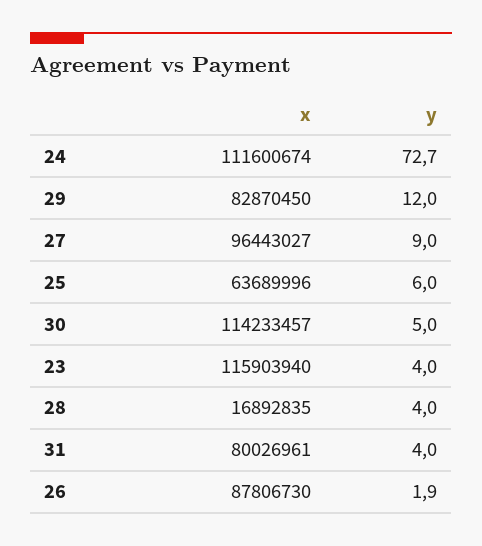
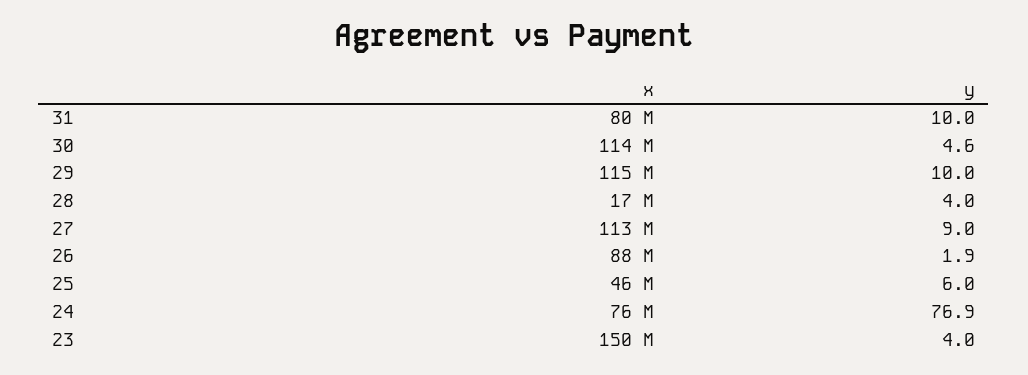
  {
    "x": {
-     "24": 111600674,
+     "24": 76000000,
-     "29": 82870450,
+     "29": 115000000,
-     "27": 96443027,
+     "27": 113000000,
-     "25": 63689996,
+     "25": 46000000,
      "30": 114233457,
-     "23": 115903940,
+     "23": 150000000,
      "28": 16892835,
      "31": 80026961,
      "26": 87806730
    },
    "y": {
-     "24": 72.7,
+     "24": 76.9,
-     "29": 12,
+     "29": 10,
      "27": 9,
      "25": 6,
-     "30": 5,
+     "30": 4.6,
      "23": 4,
      "28": 4,
-     "31": 4,
+     "31": 10,
      "26": 1.9
    }
  }

